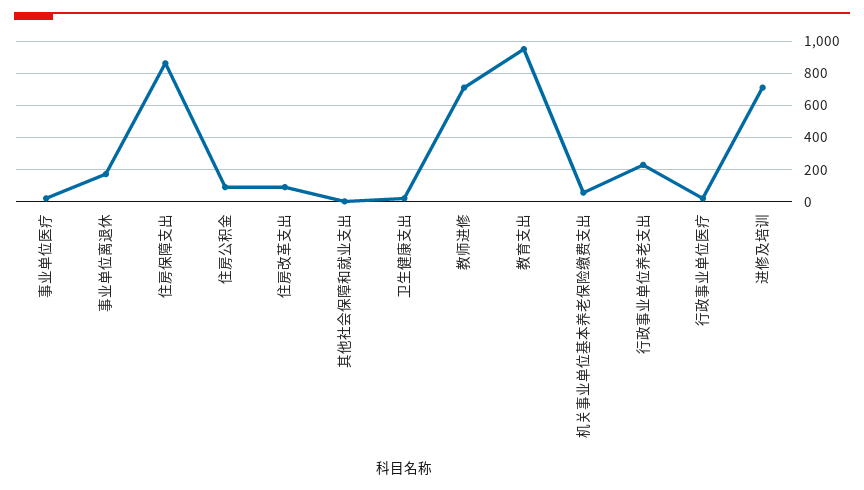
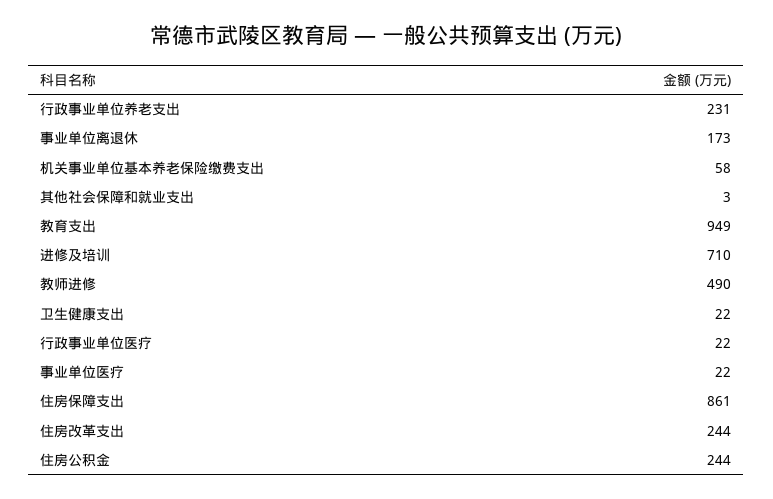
  {
    "事业单位医疗": 22,
    "事业单位离退休": 173,
    "住房保障支出": 861,
-   "住房公积金": 100,
+   "住房公积金": 244,
-   "住房改革支出": 100,
+   "住房改革支出": 244,
    "其他社会保障和就业支出": 3,
    "卫生健康支出": 22,
-   "教师进修": 700,
+   "教师进修": 490,
    "教育支出": 949,
    "机关事业单位基本养老保险缴费支出": 58,
    "行政事业单位养老支出": 231,
    "行政事业单位医疗": 22,
    "进修及培训": 710
  }

